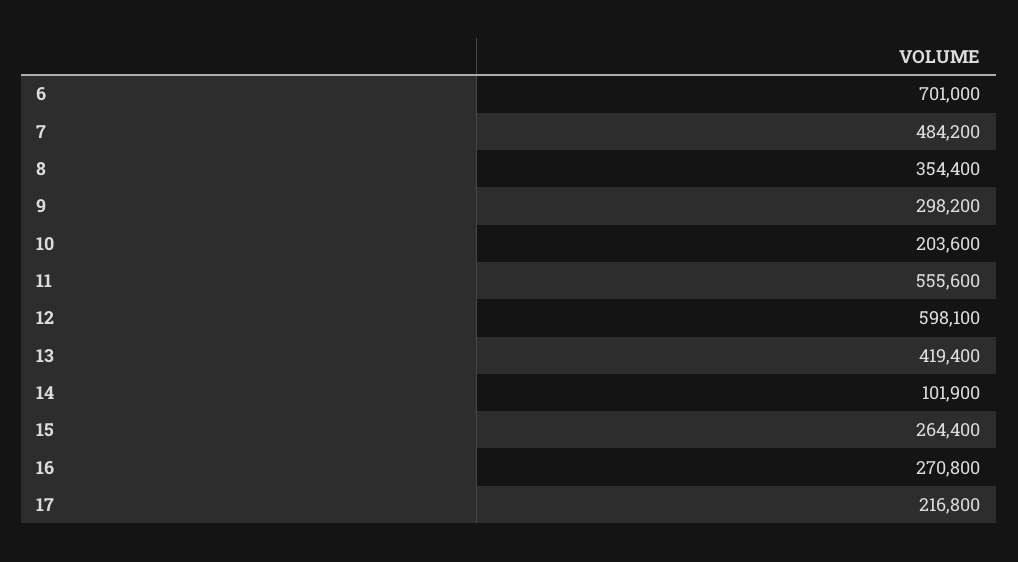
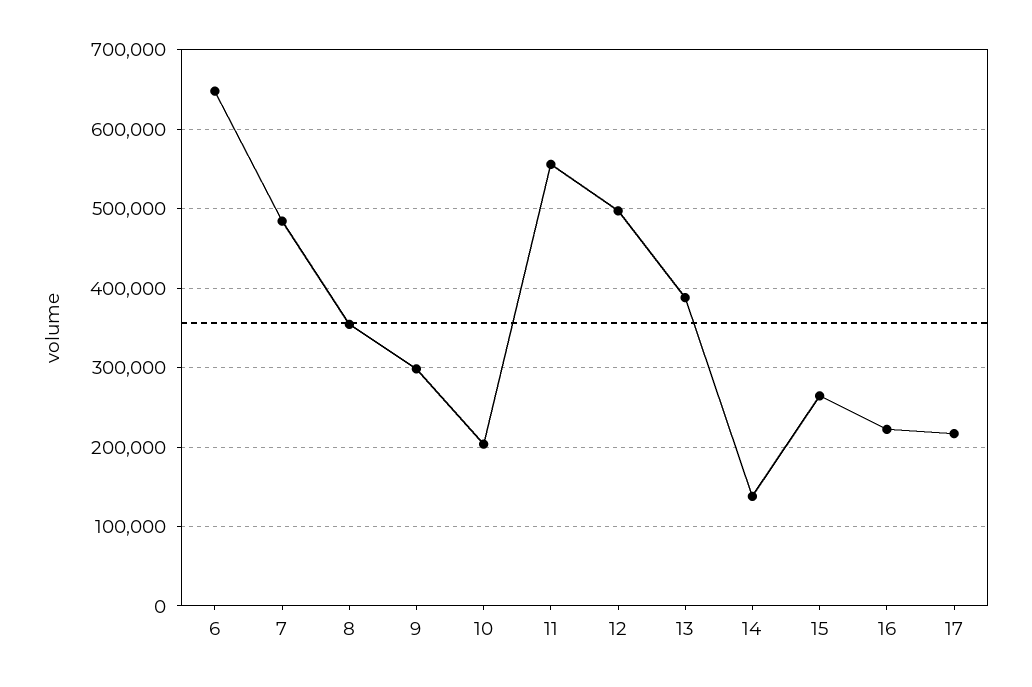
  {
-   "6": 701000,
+   "6": 650000,
    "7": 484200,
    "8": 354400,
    "9": 298200,
    "10": 203600,
    "11": 555600,
-   "12": 598100,
+   "12": 500000,
-   "13": 419400,
+   "13": 390000,
-   "14": 101900,
+   "14": 140000,
    "15": 264400,
-   "16": 270800,
+   "16": 220000,
    "17": 216800
  }

